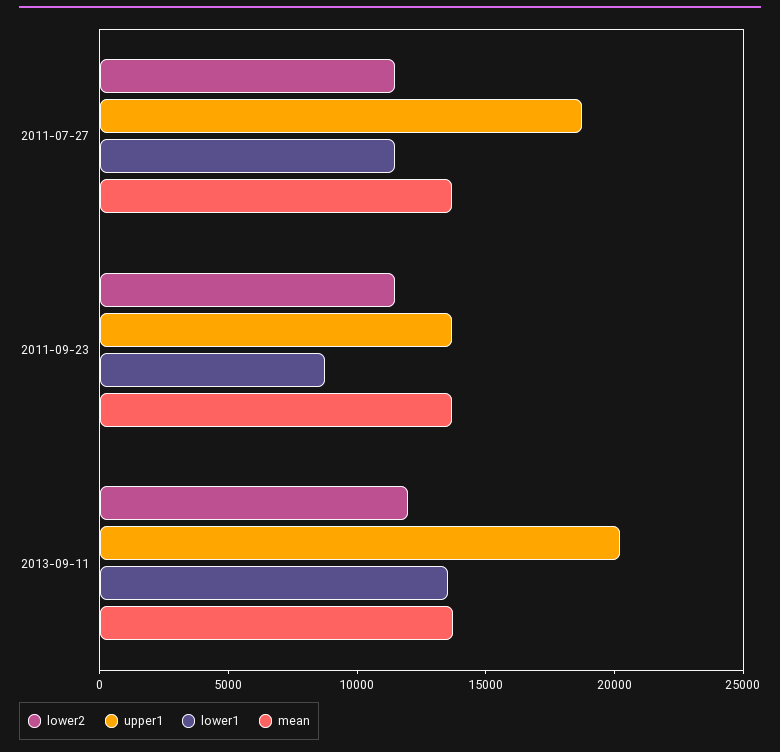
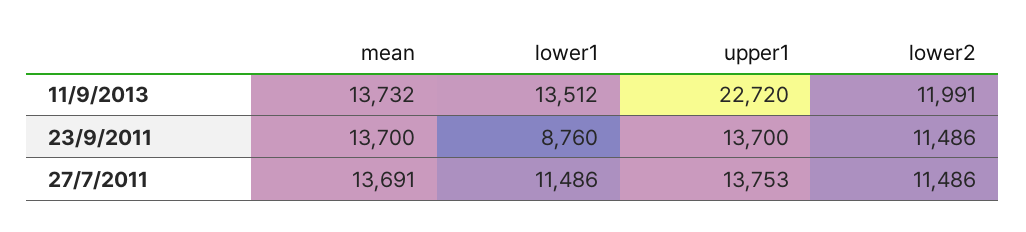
  {
    "lower2": {
      "2011-07-27": 11486,
      "2011-09-23": 11486,
      "2013-09-11": 11991
    },
    "upper1": {
-     "2011-07-27": 19000,
+     "2011-07-27": 13753,
      "2011-09-23": 13700,
-     "2013-09-11": 20000
+     "2013-09-11": 22720
    },
    "lower1": {
      "2011-07-27": 11486,
      "2011-09-23": 8760,
      "2013-09-11": 13512
    },
    "mean": {
      "2011-07-27": 13691,
      "2011-09-23": 13700,
      "2013-09-11": 13732
    }
  }

